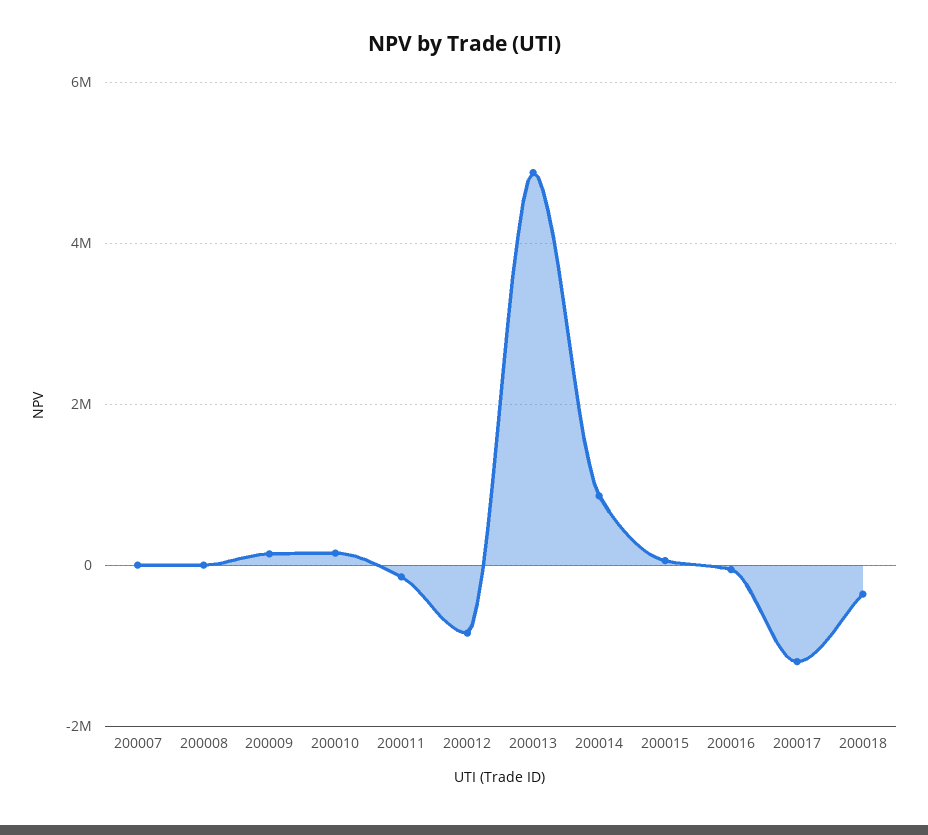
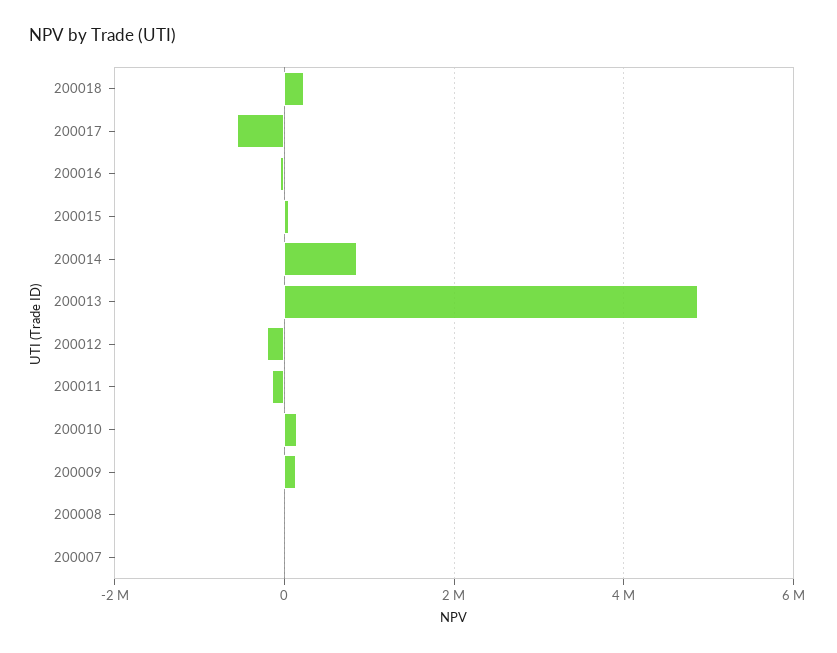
  {
    "200007": 0,
    "200008": 0,
    "200009": 200000,
    "200010": 200000,
    "200011": -200000,
-   "200012": -800000,
+   "200012": -200000,
    "200013": 4800000,
    "200014": 800000,
    "200015": 0,
    "200016": 0,
-   "200017": -1200000,
+   "200017": -600000,
-   "200018": -400000
+   "200018": 200000
  }

